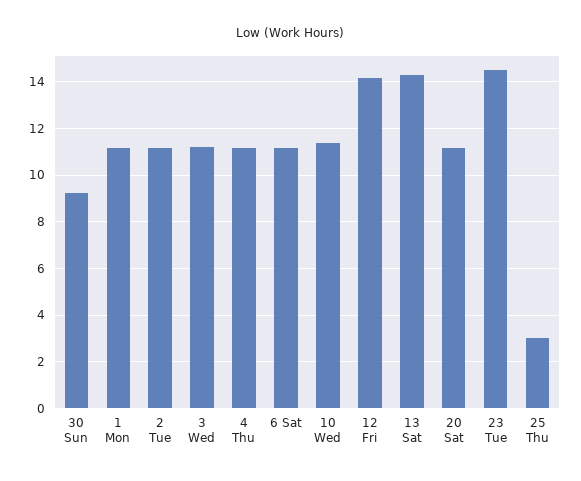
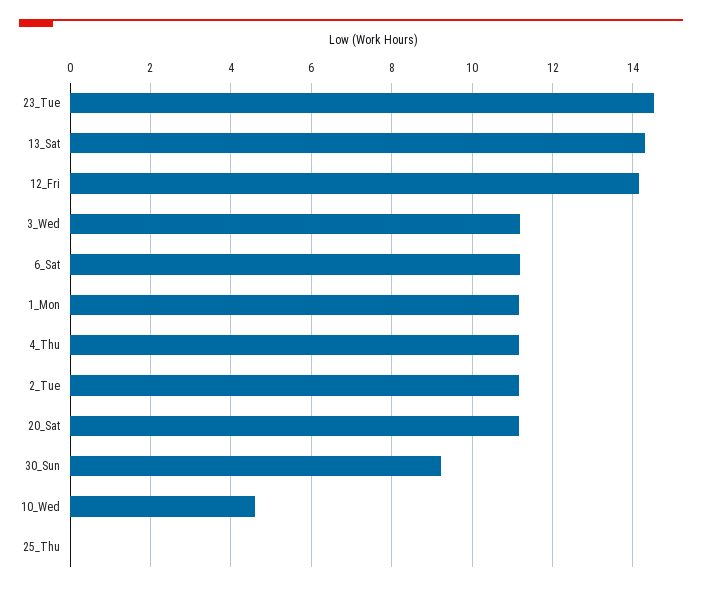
  {
    "30 Sun": 9.2,
    "1 Mon": 11.2,
    "2 Tue": 11.2,
    "3 Wed": 11.2,
    "4 Thu": 11.2,
    "6 Sat": 11.2,
-   "10 Wed": 11.5,
+   "10 Wed": 4.6,
    "12 Fri": 14.2,
    "13 Sat": 14.4,
    "20 Sat": 11.2,
    "23 Tue": 14.6,
-   "25 Thu": 3
+   "25 Thu": 0
  }

